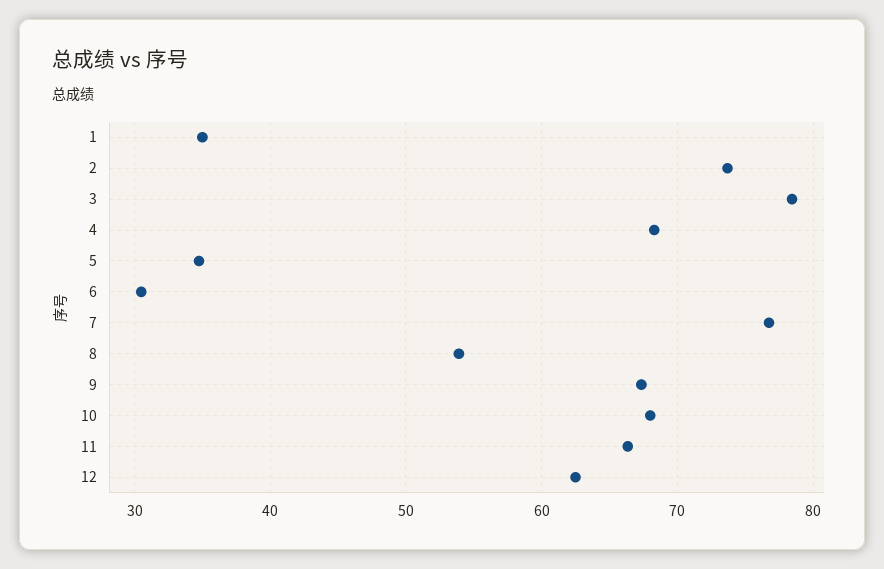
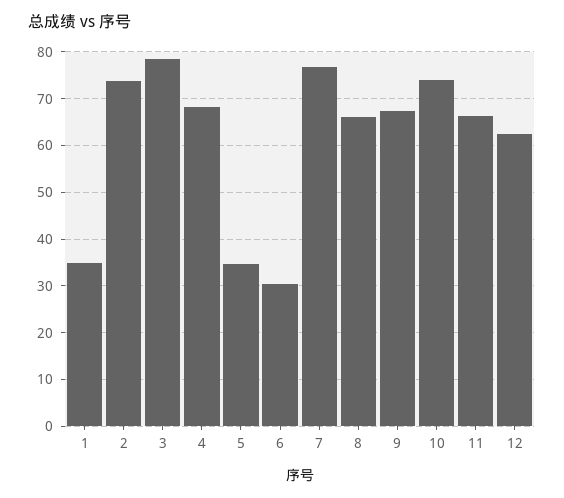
  {
    "1": 35,
    "2": 74,
    "3": 78,
    "4": 68,
    "5": 35,
    "6": 31,
    "7": 77,
-   "8": 54,
+   "8": 66,
    "9": 67,
-   "10": 68,
+   "10": 74,
    "11": 66,
    "12": 63
  }

